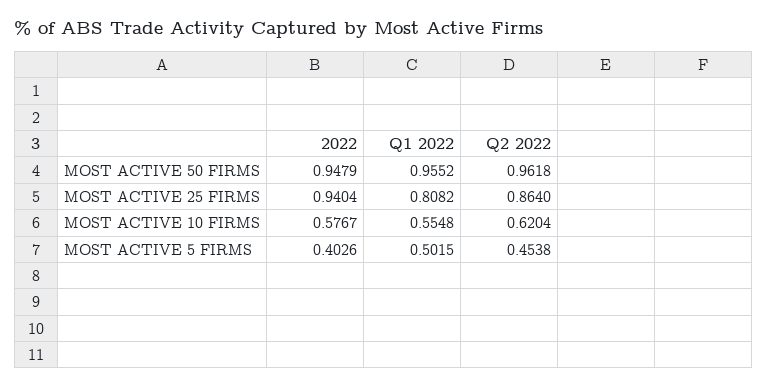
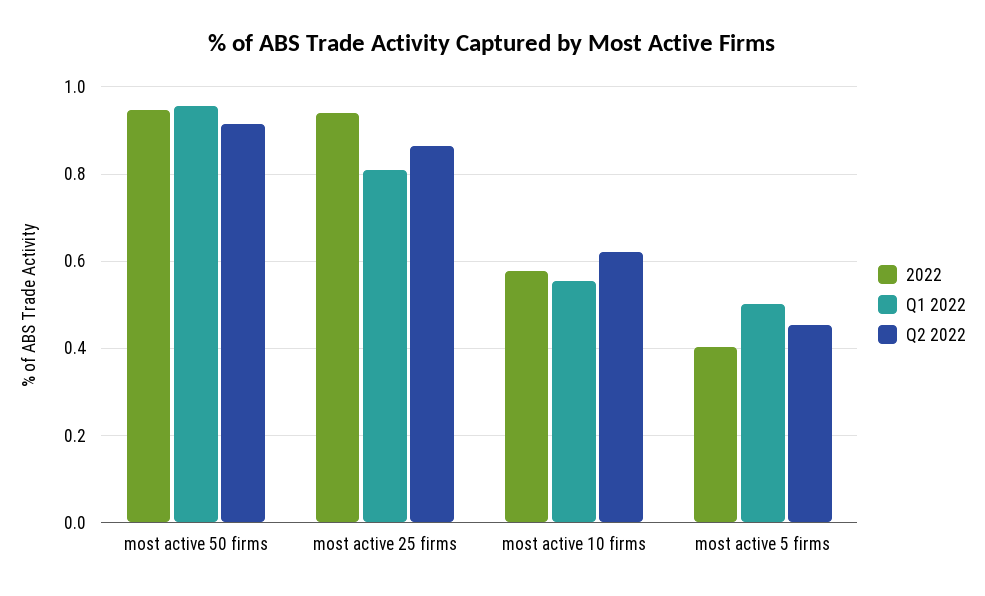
  {
    "2022": {
      "MOST ACTIVE 50 FIRMS": 0.9479,
      "MOST ACTIVE 25 FIRMS": 0.9404,
      "MOST ACTIVE 10 FIRMS": 0.5767,
      "MOST ACTIVE 5 FIRMS": 0.4026
    },
    "Q1 2022": {
      "MOST ACTIVE 50 FIRMS": 0.9552,
      "MOST ACTIVE 25 FIRMS": 0.8082,
      "MOST ACTIVE 10 FIRMS": 0.5548,
      "MOST ACTIVE 5 FIRMS": 0.5015
    },
    "Q2 2022": {
-     "MOST ACTIVE 50 FIRMS": 0.9618,
+     "MOST ACTIVE 50 FIRMS": 0.92,
      "MOST ACTIVE 25 FIRMS": 0.864,
      "MOST ACTIVE 10 FIRMS": 0.6204,
      "MOST ACTIVE 5 FIRMS": 0.4538
    }
  }

